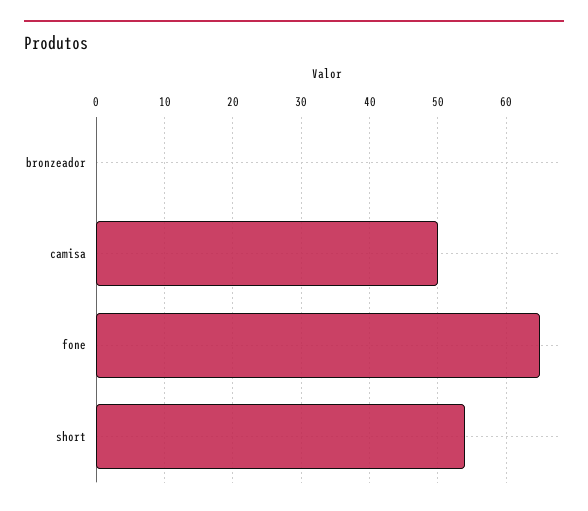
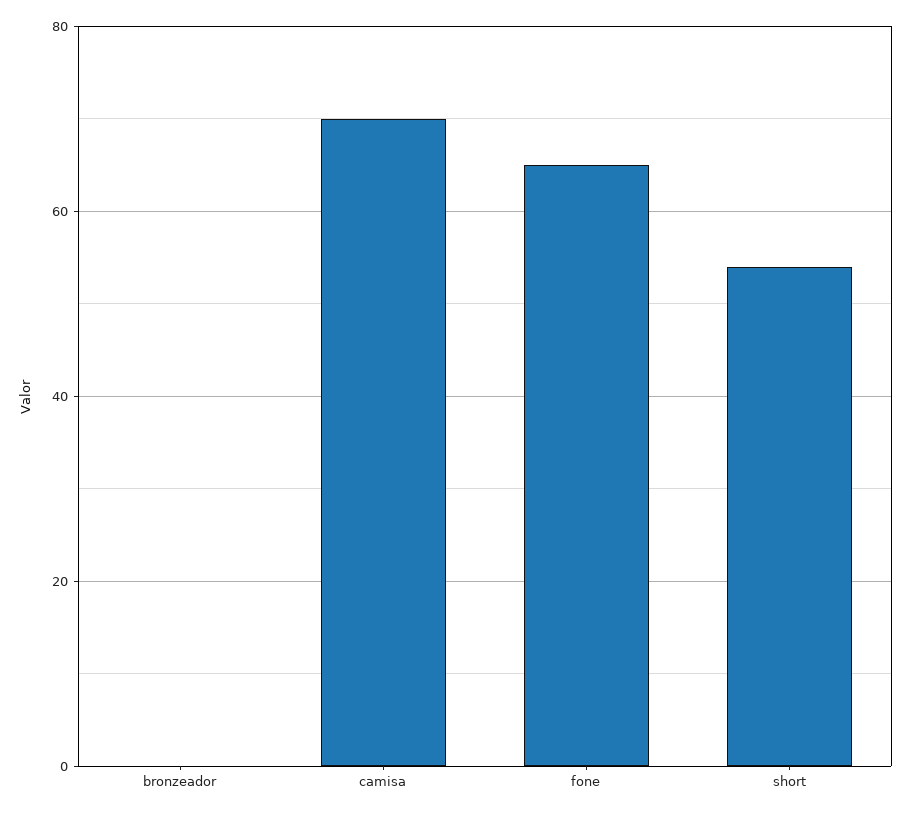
  {
    "bronzeador": 0,
-   "camisa": 50,
+   "camisa": 70,
    "fone": 65,
    "short": 54
  }

